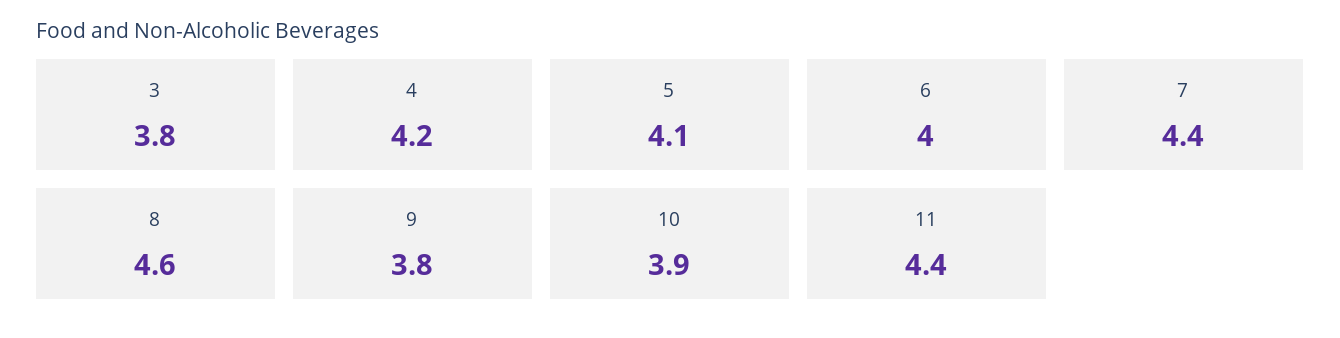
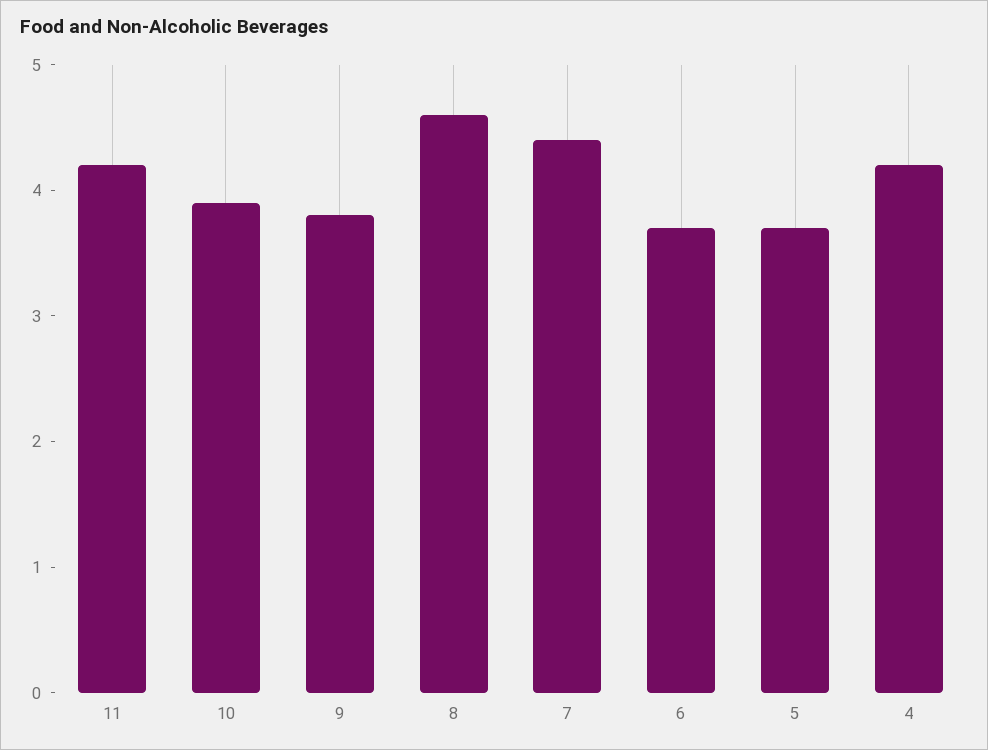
  {
-   "3": 3.8,
    "4": 4.2,
-   "5": 4.1,
+   "5": 3.7,
-   "6": 4,
+   "6": 3.7,
    "7": 4.4,
    "8": 4.6,
    "9": 3.8,
    "10": 3.9,
-   "11": 4.4
+   "11": 4.2
  }

